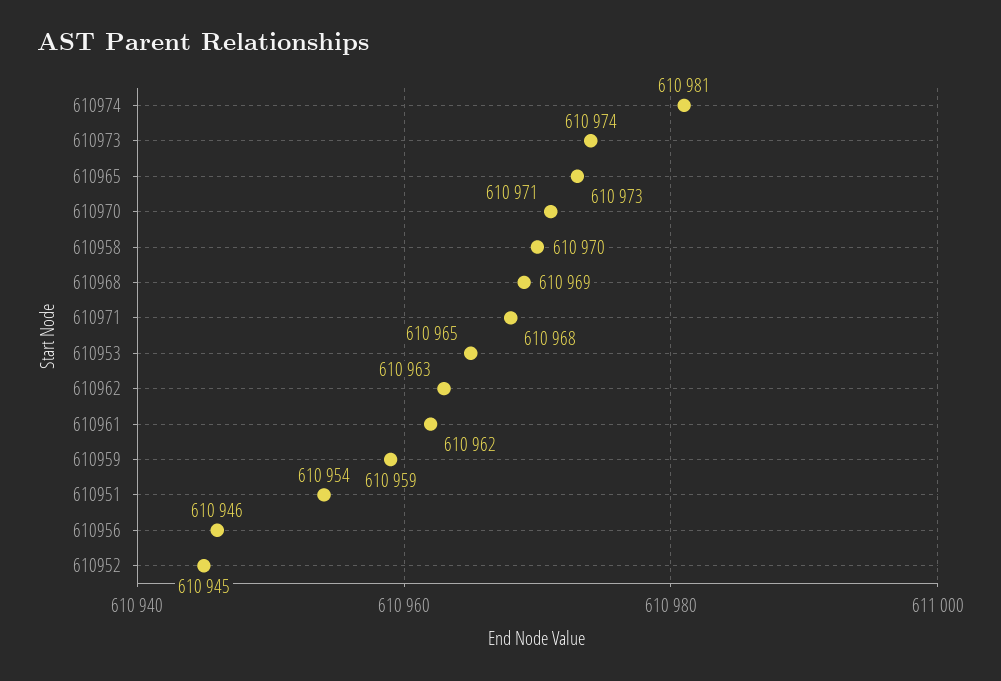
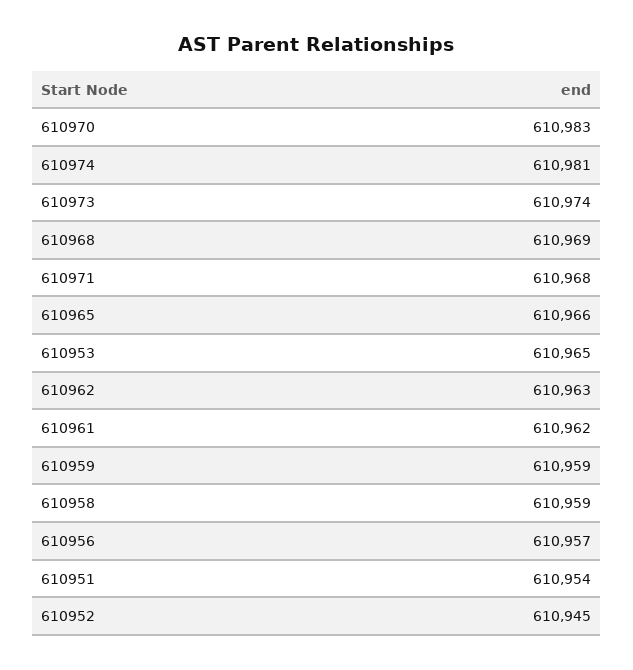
  {
    "610974": 610981,
    "610973": 610974,
-   "610965": 610973,
+   "610965": 610966,
-   "610970": 610971,
+   "610970": 610983,
-   "610958": 610970,
+   "610958": 610959,
    "610968": 610969,
    "610971": 610968,
    "610953": 610965,
    "610962": 610963,
    "610961": 610962,
    "610959": 610959,
    "610951": 610954,
-   "610956": 610946,
+   "610956": 610957,
    "610952": 610945
  }

